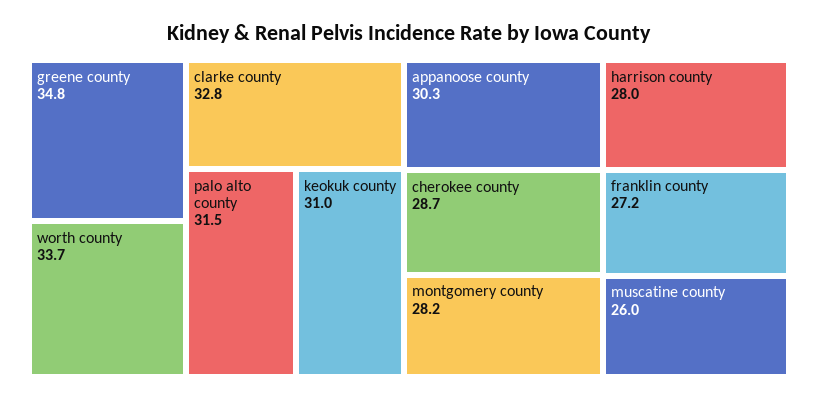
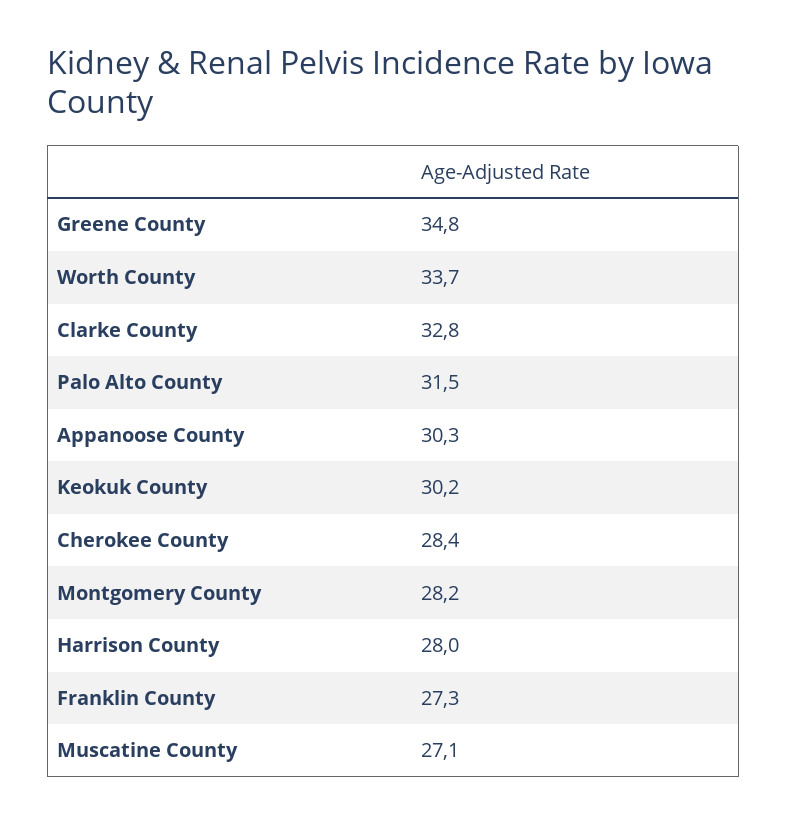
  {
    "greene county": 34.8,
    "worth county": 33.7,
    "clarke county": 32.8,
    "palo alto county": 31.5,
-   "keokuk county": 31,
+   "keokuk county": 30.2,
    "appanoose county": 30.3,
-   "cherokee county": 28.7,
+   "cherokee county": 28.4,
    "montgomery county": 28.2,
    "harrison county": 28,
-   "franklin county": 27.2,
+   "franklin county": 27.3,
-   "muscatine county": 26
+   "muscatine county": 27.1
  }

